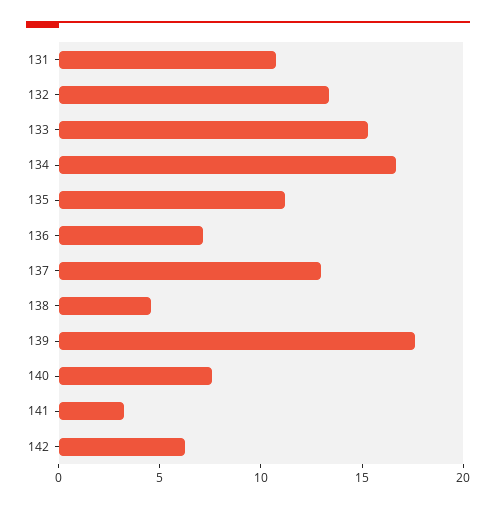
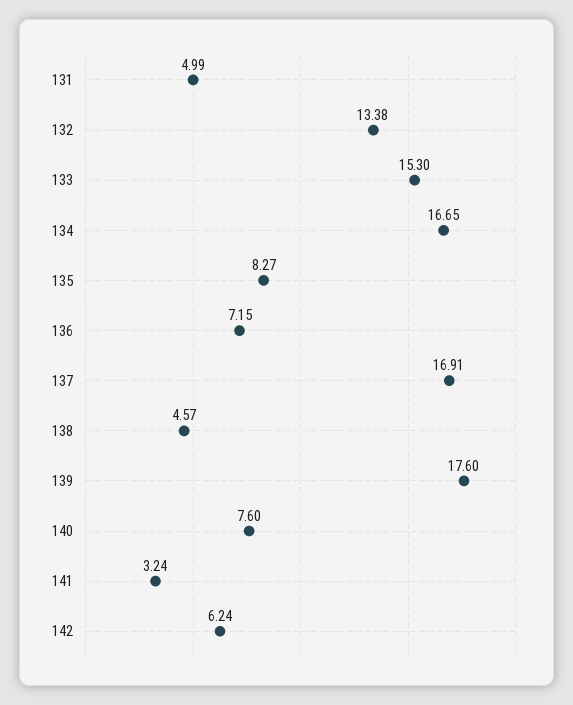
  {
-   "131": 11,
+   "131": 4.99,
    "132": 13.38,
    "133": 15.3,
    "134": 16.65,
-   "135": 11,
+   "135": 8.27,
    "136": 7.15,
-   "137": 13,
+   "137": 16.91,
    "138": 4.57,
    "139": 17.6,
    "140": 7.6,
    "141": 3.24,
    "142": 6.24
  }

